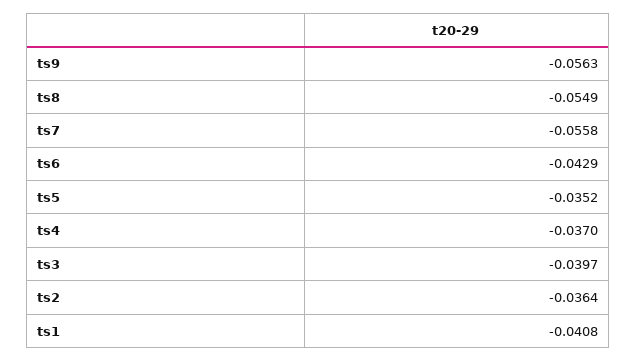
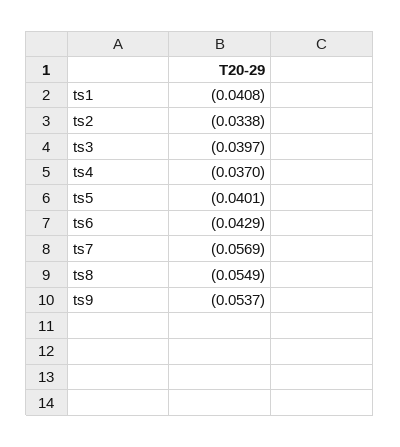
  {
-   "ts9": -0.0563,
+   "ts9": -0.0537,
    "ts8": -0.0549,
-   "ts7": -0.0558,
+   "ts7": -0.0569,
    "ts6": -0.0429,
-   "ts5": -0.0352,
+   "ts5": -0.0401,
    "ts4": -0.037,
    "ts3": -0.0397,
-   "ts2": -0.0364,
+   "ts2": -0.0338,
    "ts1": -0.0408
  }

